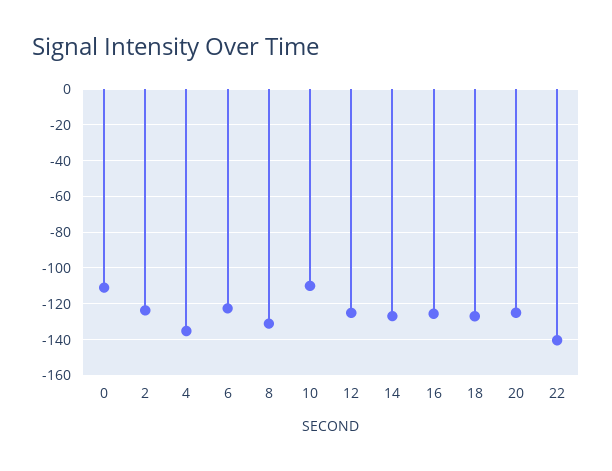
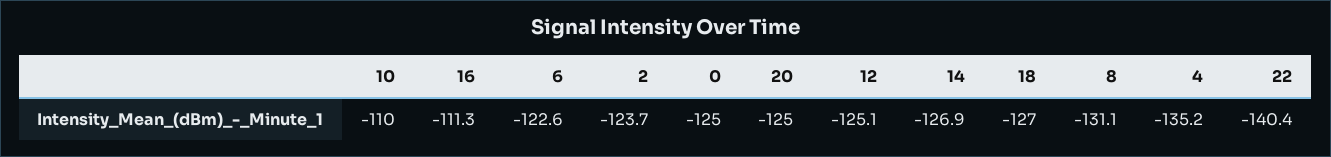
  {
-   "0": -110,
+   "0": -125,
    "2": -123.7,
    "4": -135.2,
    "6": -122.6,
    "8": -131.1,
    "10": -110,
    "12": -125.1,
    "14": -126.9,
-   "16": -125,
+   "16": -111.3,
    "18": -127,
    "20": -125,
    "22": -140.4
  }

